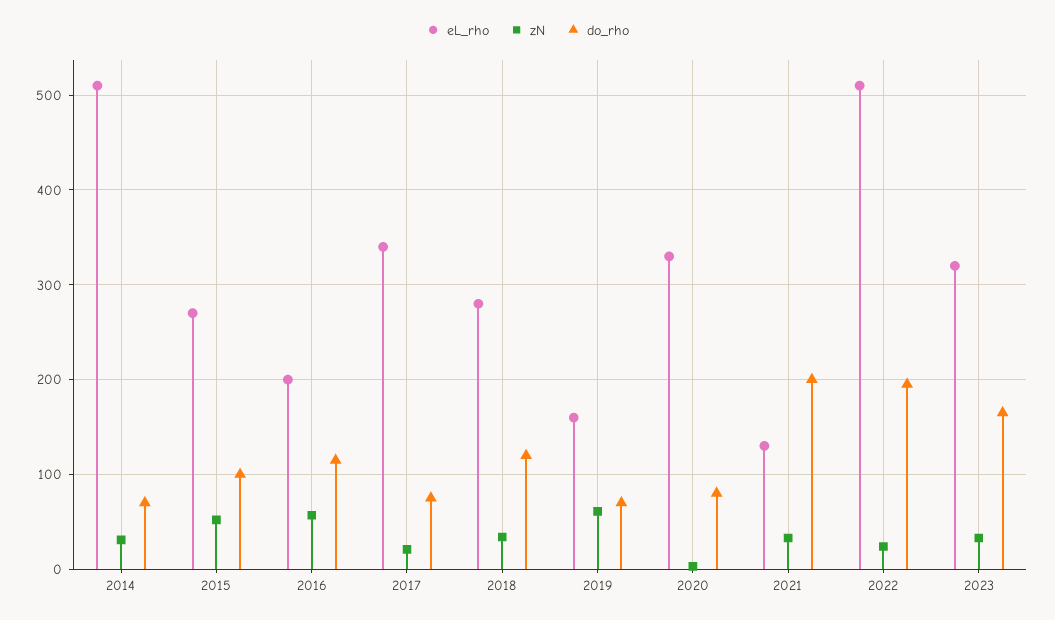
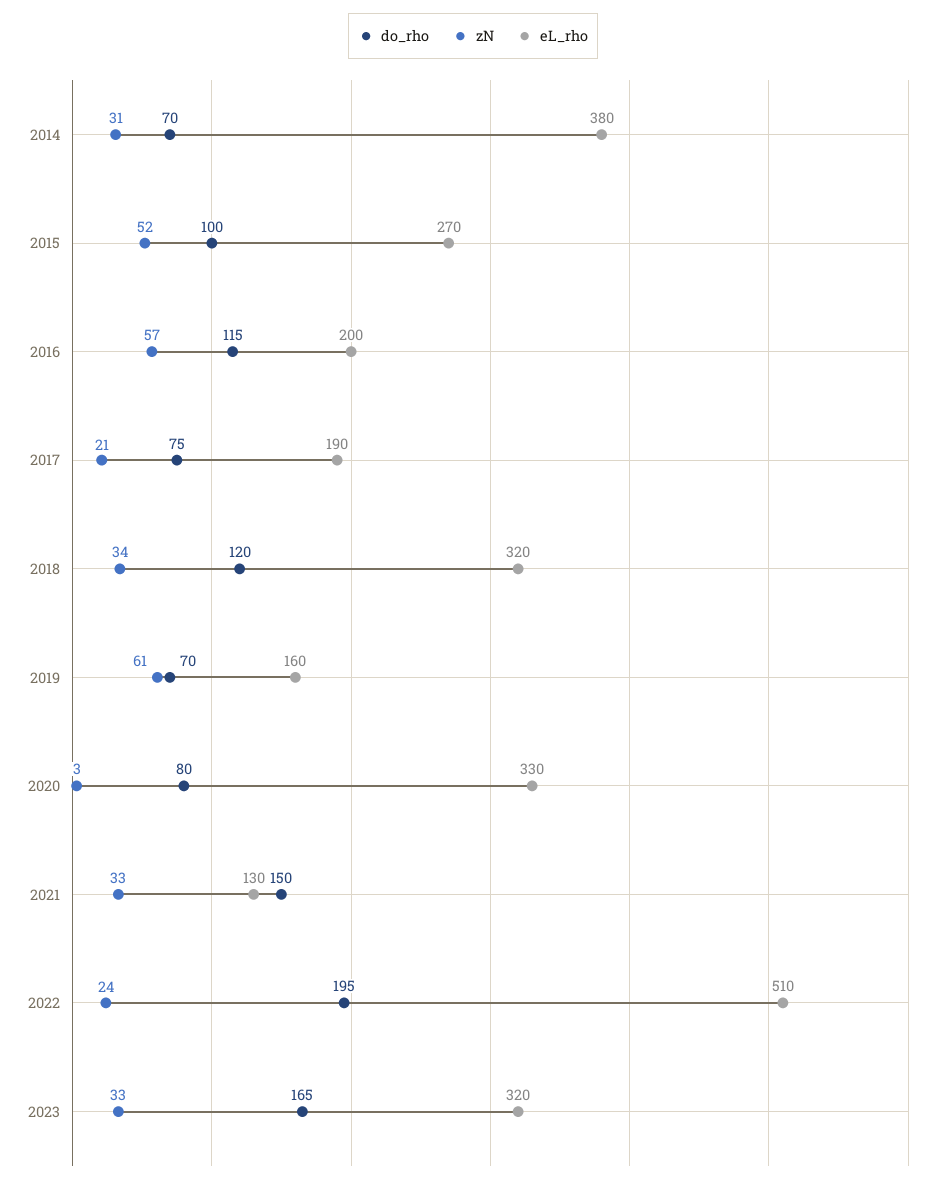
  {
    "eL_rho": {
-     "2014": 510,
+     "2014": 380,
      "2015": 270,
      "2016": 200,
-     "2017": 340,
+     "2017": 190,
-     "2018": 280,
+     "2018": 320,
      "2019": 160,
      "2020": 330,
      "2021": 130,
      "2022": 510,
      "2023": 320
    },
    "zN": {
      "2014": 31,
      "2015": 52,
      "2016": 57,
      "2017": 21,
      "2018": 34,
      "2019": 61,
      "2020": 3,
      "2021": 33,
      "2022": 24,
      "2023": 33
    },
    "do_rho": {
      "2014": 70,
      "2015": 100,
      "2016": 115,
      "2017": 75,
      "2018": 120,
      "2019": 70,
      "2020": 80,
-     "2021": 200,
+     "2021": 150,
      "2022": 195,
      "2023": 165
    }
  }

